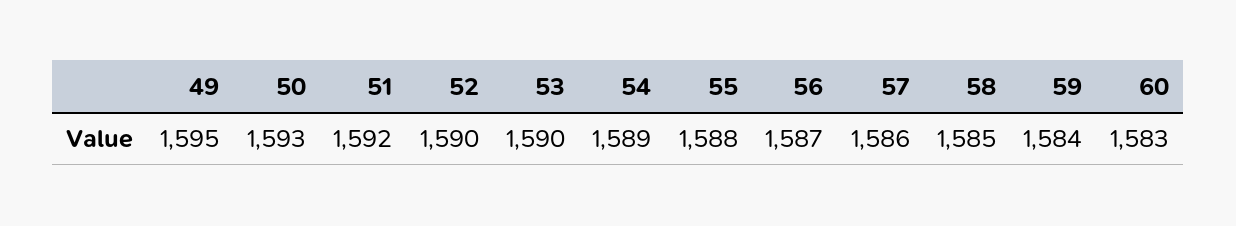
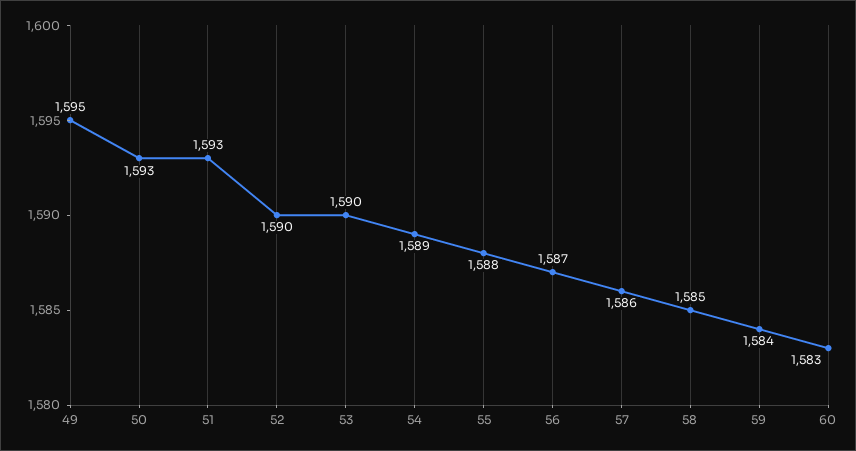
  {
    "49": 1595,
    "50": 1593,
-   "51": 1592,
+   "51": 1593,
    "52": 1590,
    "53": 1590,
    "54": 1589,
    "55": 1588,
    "56": 1587,
    "57": 1586,
    "58": 1585,
    "59": 1584,
    "60": 1583
  }

